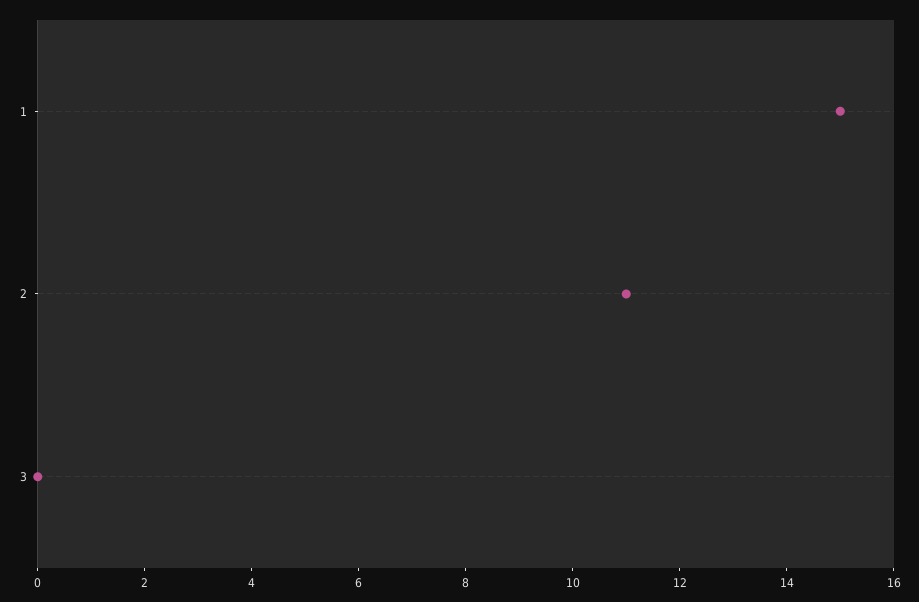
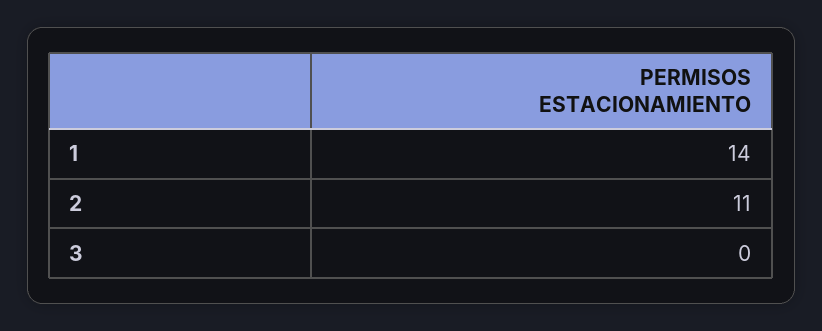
  {
-   "1": 15,
+   "1": 14,
    "2": 11,
    "3": 0
  }

